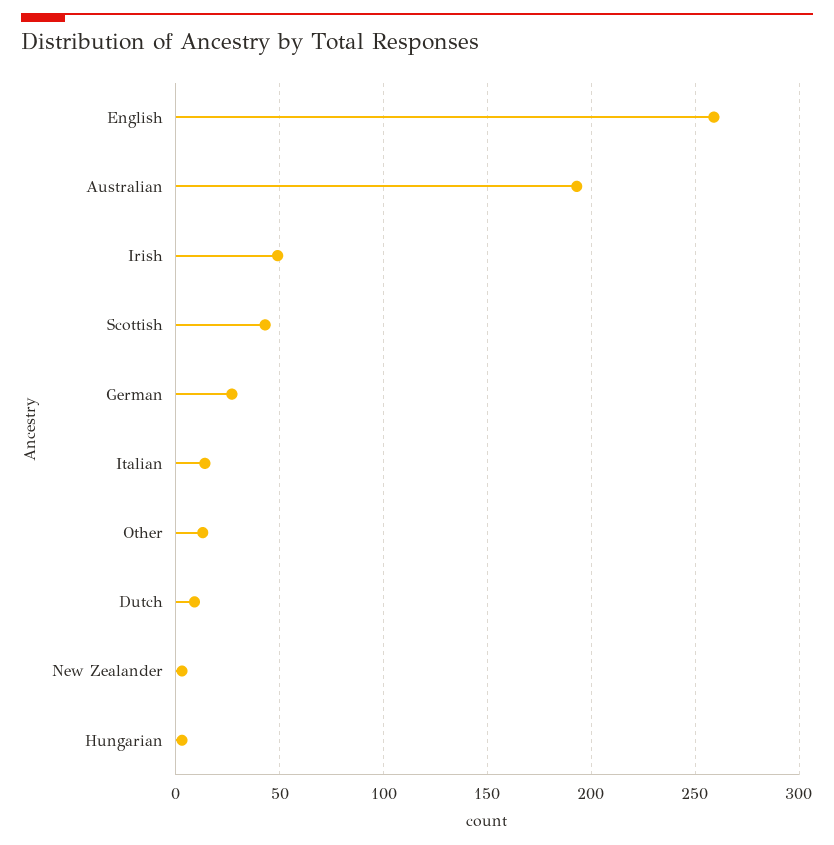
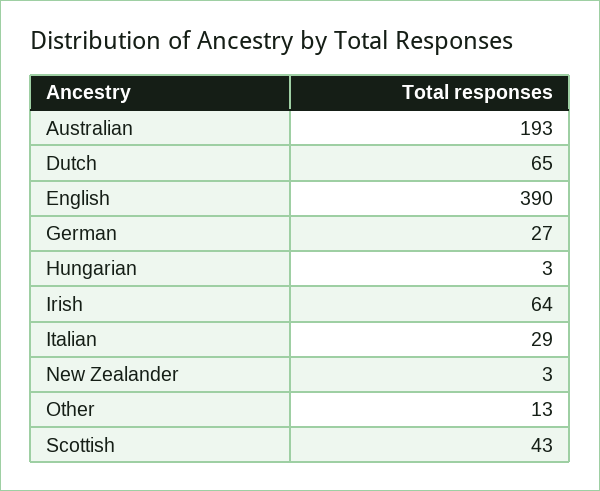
  {
-   "English": 260,
+   "English": 390,
    "Australian": 193,
-   "Irish": 50,
+   "Irish": 64,
    "Scottish": 43,
    "German": 27,
-   "Italian": 15,
+   "Italian": 29,
    "Other": 13,
-   "Dutch": 10,
+   "Dutch": 65,
    "New Zealander": 3,
    "Hungarian": 3
  }

